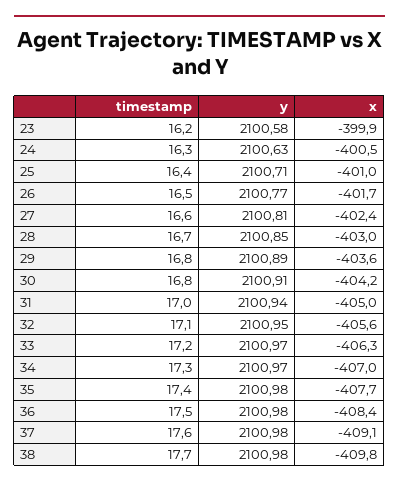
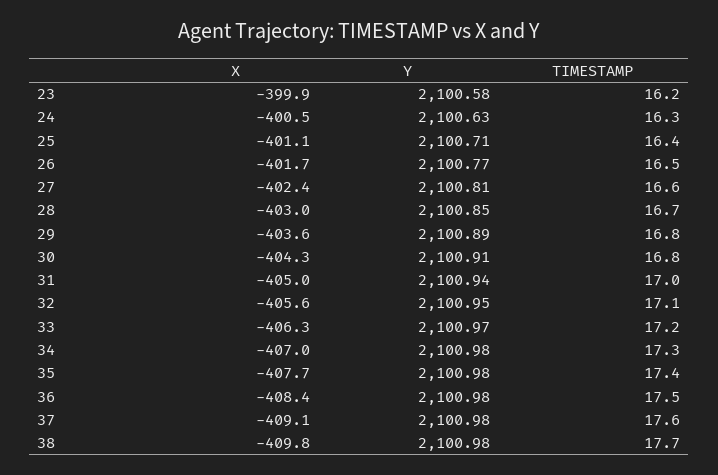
  {
    "timestamp": {
      "23": 16.2,
      "24": 16.3,
      "25": 16.4,
      "26": 16.5,
      "27": 16.6,
      "28": 16.7,
      "29": 16.8,
      "30": 16.8,
      "31": 17,
      "32": 17.1,
      "33": 17.2,
      "34": 17.3,
      "35": 17.4,
      "36": 17.5,
      "37": 17.6,
      "38": 17.7
    },
    "y": {
      "23": 2100.58,
      "24": 2100.63,
      "25": 2100.71,
      "26": 2100.77,
      "27": 2100.81,
      "28": 2100.85,
      "29": 2100.89,
      "30": 2100.91,
      "31": 2100.94,
      "32": 2100.95,
      "33": 2100.97,
-     "34": 2100.97,
+     "34": 2100.98,
      "35": 2100.98,
      "36": 2100.98,
      "37": 2100.98,
      "38": 2100.98
    },
    "x": {
      "23": -399.9,
      "24": -400.5,
-     "25": -401,
+     "25": -401.1,
      "26": -401.7,
      "27": -402.4,
      "28": -403,
      "29": -403.6,
-     "30": -404.2,
+     "30": -404.3,
      "31": -405,
      "32": -405.6,
      "33": -406.3,
      "34": -407,
      "35": -407.7,
      "36": -408.4,
      "37": -409.1,
      "38": -409.8
    }
  }

